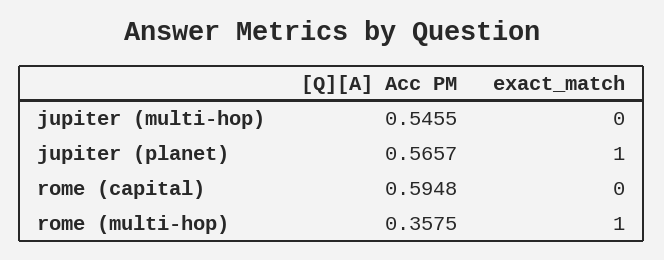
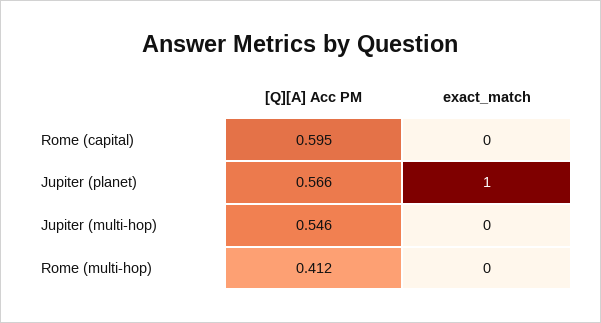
  {
    "[Q][A] Acc PM": {
      "jupiter (multi-hop)": 0.5455,
      "jupiter (planet)": 0.5657,
      "rome (capital)": 0.5948,
-     "rome (multi-hop)": 0.3575
+     "rome (multi-hop)": 0.412
    },
    "exact_match": {
      "jupiter (multi-hop)": 0,
      "jupiter (planet)": 1,
      "rome (capital)": 0,
-     "rome (multi-hop)": 1
+     "rome (multi-hop)": 0
    }
  }

